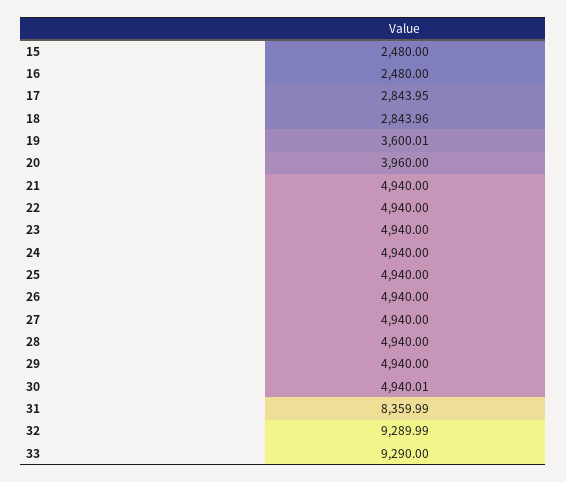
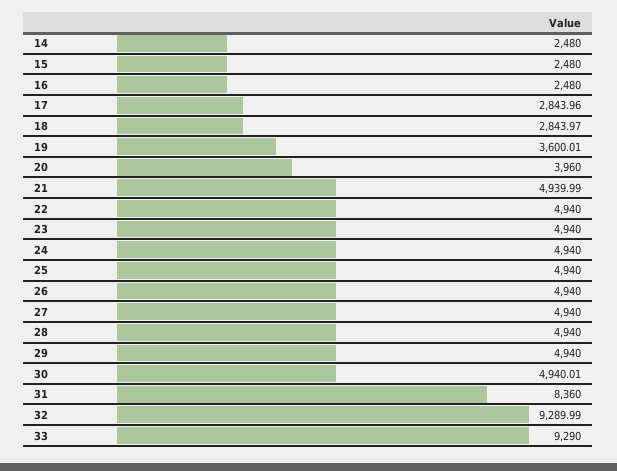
  {
    "15": 2480,
    "16": 2480,
-   "17": 2843.95,
+   "17": 2843.96,
-   "18": 2843.96,
+   "18": 2843.97,
    "19": 3600.01,
    "20": 3960,
-   "21": 4940,
+   "21": 4939.99,
    "22": 4940,
    "23": 4940,
    "24": 4940,
    "25": 4940,
    "26": 4940,
    "27": 4940,
    "28": 4940,
    "29": 4940,
    "30": 4940.01,
-   "31": 8359.99,
+   "31": 8360,
    "32": 9289.99,
-   "33": 9290
+   "33": 9290,
+   "14": 2480
  }

